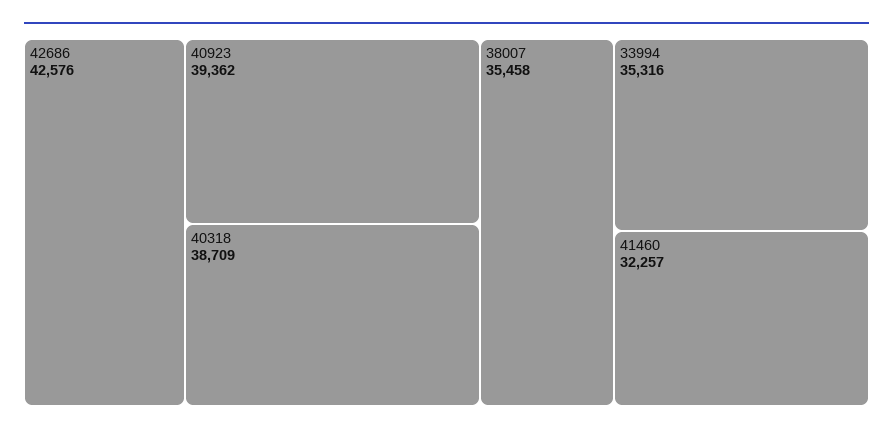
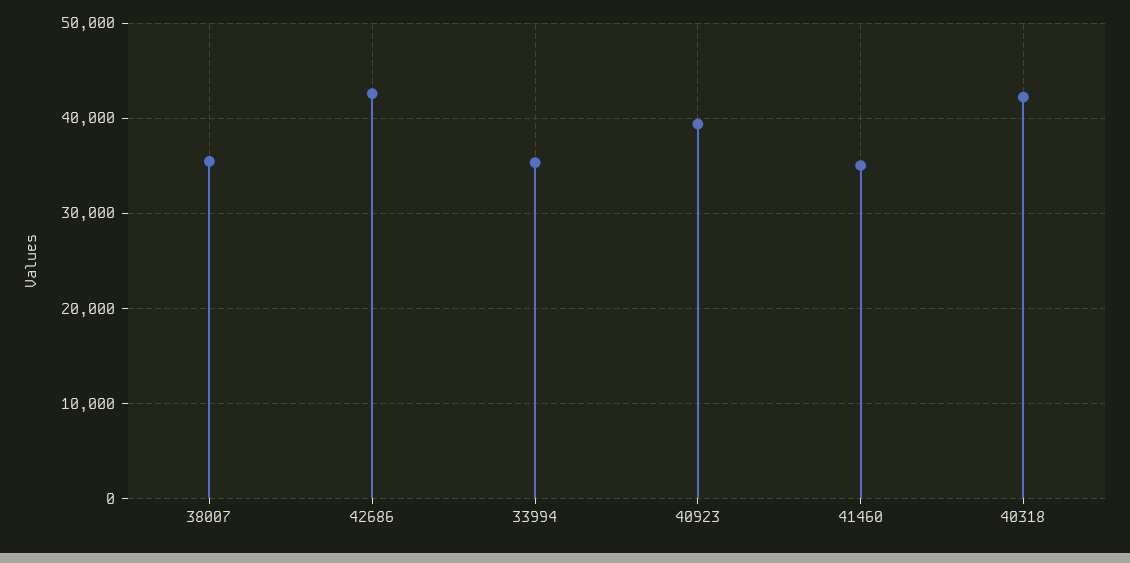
  {
    "42686": 42576,
    "40923": 39362,
-   "40318": 38709,
+   "40318": 42000,
    "38007": 35458,
    "33994": 35316,
-   "41460": 32257
+   "41460": 35000
  }

